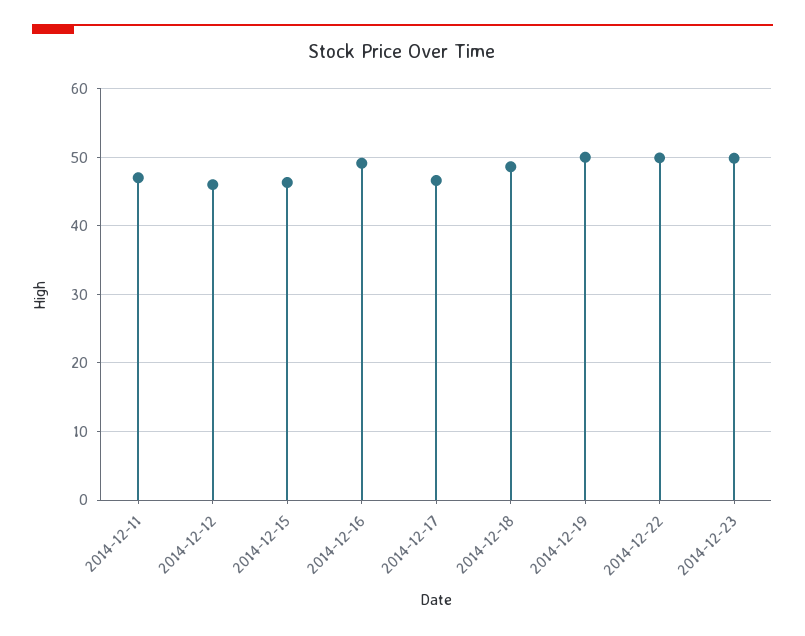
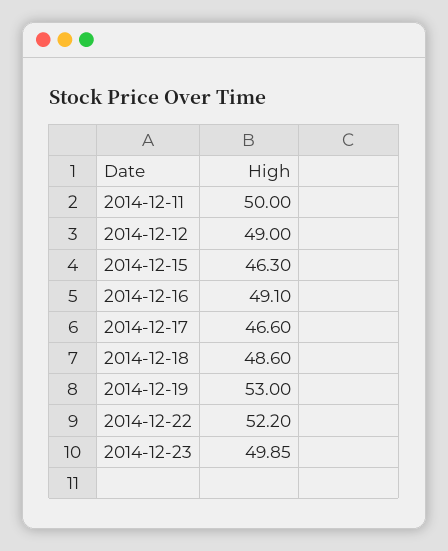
  {
-   "2014-12-11": 47,
+   "2014-12-11": 50,
-   "2014-12-12": 46,
+   "2014-12-12": 49,
    "2014-12-15": 46.3,
    "2014-12-16": 49.1,
    "2014-12-17": 46.6,
    "2014-12-18": 48.6,
-   "2014-12-19": 50,
+   "2014-12-19": 53,
-   "2014-12-22": 50,
+   "2014-12-22": 52.2,
    "2014-12-23": 49.85
  }

